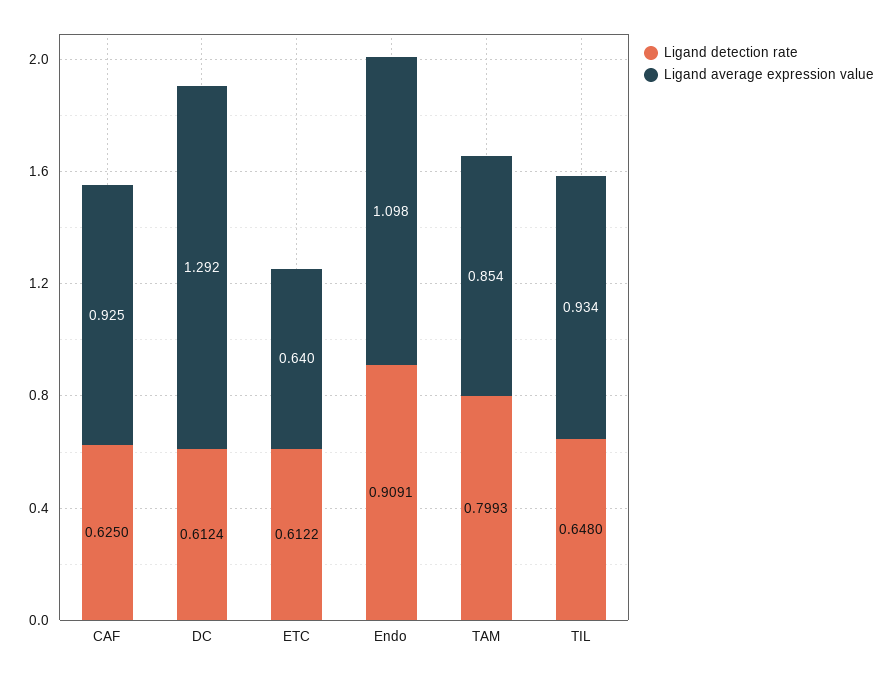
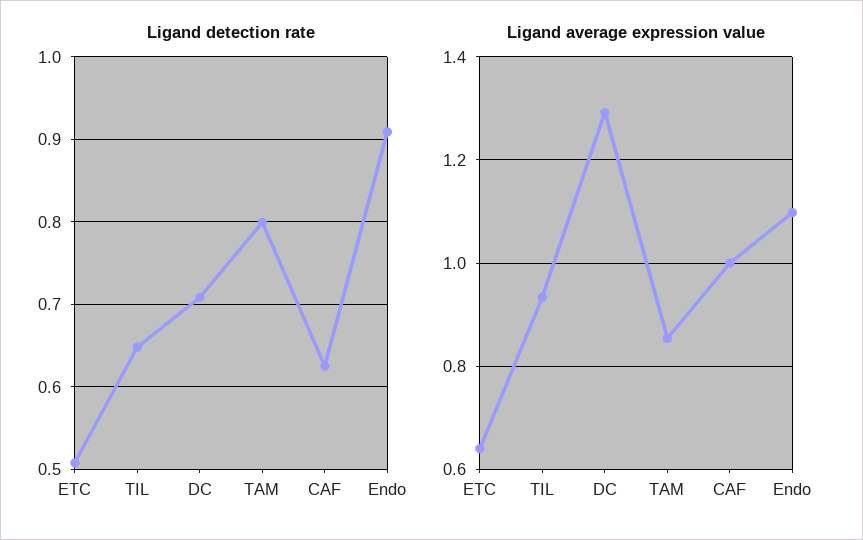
  {
    "Ligand detection rate": {
      "CAF": 0.625,
-     "DC": 0.6124,
+     "DC": 0.71,
-     "ETC": 0.6122,
+     "ETC": 0.51,
      "Endo": 0.9091,
      "TAM": 0.7993,
      "TIL": 0.648
    },
    "Ligand average expression value": {
-     "CAF": 0.925,
+     "CAF": 1,
      "DC": 1.292,
      "ETC": 0.64,
      "Endo": 1.098,
      "TAM": 0.854,
      "TIL": 0.934
    }
  }

